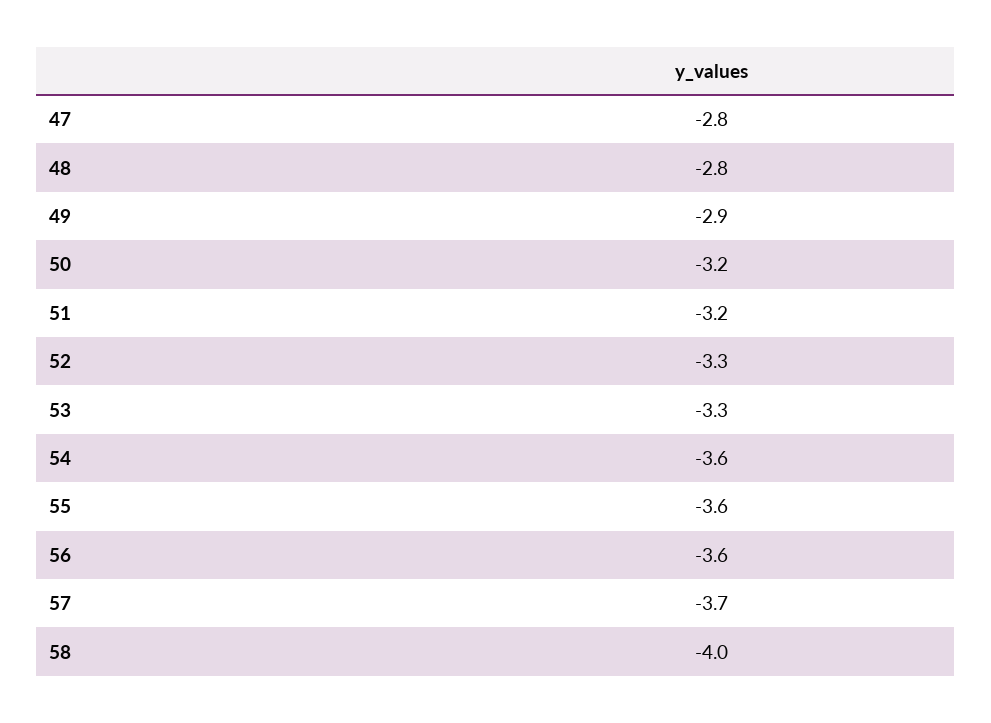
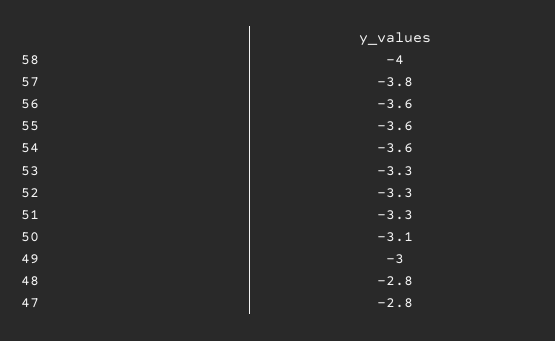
  {
    "47": -2.8,
    "48": -2.8,
-   "49": -2.9,
+   "49": -3,
-   "50": -3.2,
+   "50": -3.1,
-   "51": -3.2,
+   "51": -3.3,
    "52": -3.3,
    "53": -3.3,
    "54": -3.6,
    "55": -3.6,
    "56": -3.6,
-   "57": -3.7,
+   "57": -3.8,
    "58": -4
  }

